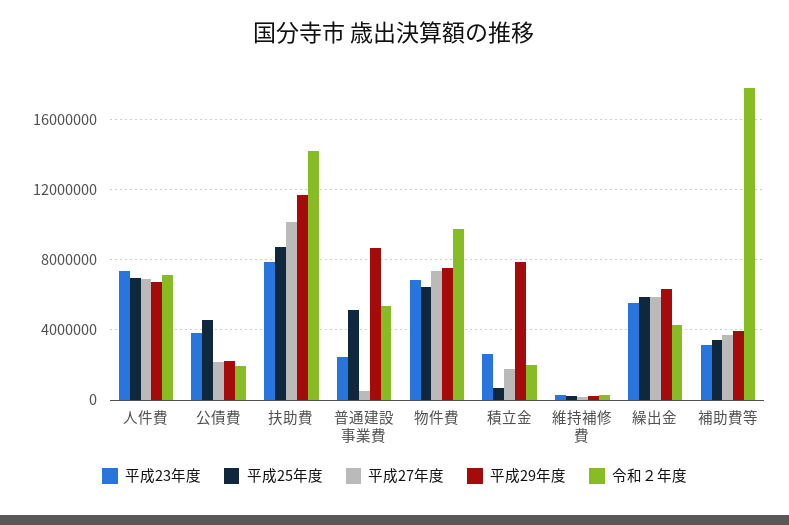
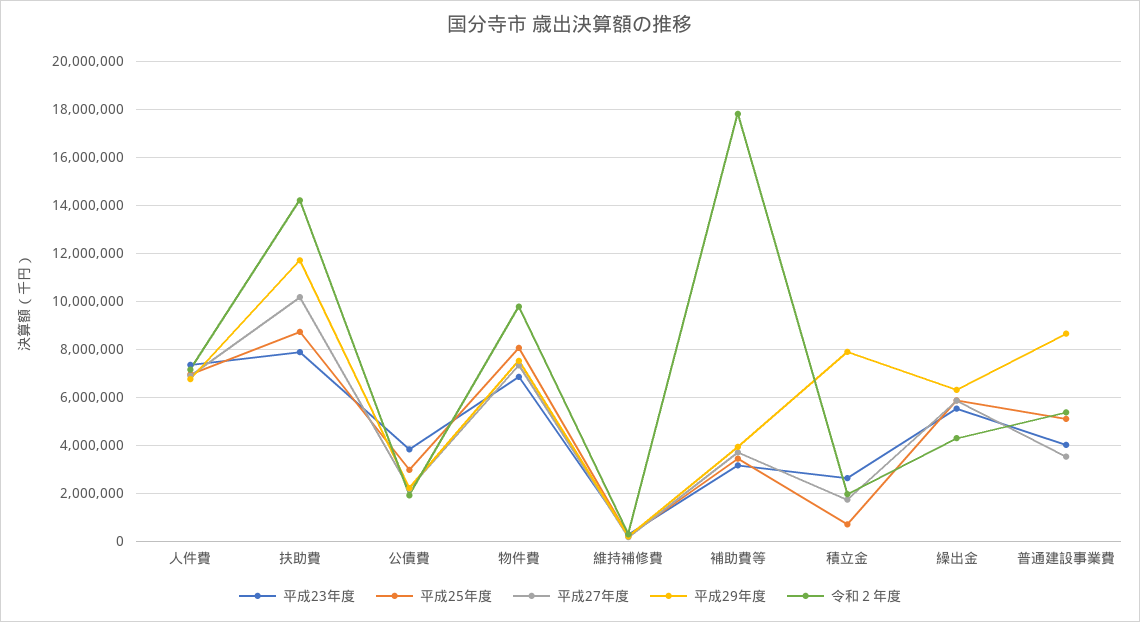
  {
    "平成23年度": {
      "人件費": 7250000,
      "公債費": 3750000,
      "扶助費": 8000000,
-     "普通建設事業費": 2500000,
+     "普通建設事業費": 4000000,
      "物件費": 6750000,
      "積立金": 2750000,
      "維持補修費": 250000,
      "繰出金": 5500000,
      "補助費等": 3250000
    },
    "平成25年度": {
      "人件費": 7000000,
-     "公債費": 4500000,
+     "公債費": 3000000,
      "扶助費": 8750000,
      "普通建設事業費": 5000000,
-     "物件費": 6500000,
+     "物件費": 8000000,
      "積立金": 750000,
      "維持補修費": 250000,
      "繰出金": 6000000,
      "補助費等": 3500000
    },
    "平成27年度": {
      "人件費": 7000000,
      "公債費": 2250000,
      "扶助費": 10250000,
-     "普通建設事業費": 500000,
+     "普通建設事業費": 3500000,
      "物件費": 7250000,
      "積立金": 1750000,
      "維持補修費": 250000,
      "繰出金": 5750000,
      "補助費等": 3750000
    },
    "平成29年度": {
      "人件費": 6750000,
      "公債費": 2250000,
      "扶助費": 11750000,
      "普通建設事業費": 8750000,
      "物件費": 7500000,
      "積立金": 8000000,
      "維持補修費": 250000,
      "繰出金": 6250000,
      "補助費等": 4000000
    },
    "令和２年度": {
      "人件費": 7250000,
      "公債費": 2000000,
      "扶助費": 14250000,
      "普通建設事業費": 5500000,
      "物件費": 9750000,
      "積立金": 2000000,
      "維持補修費": 250000,
      "繰出金": 4250000,
      "補助費等": 17750000
    }
  }

